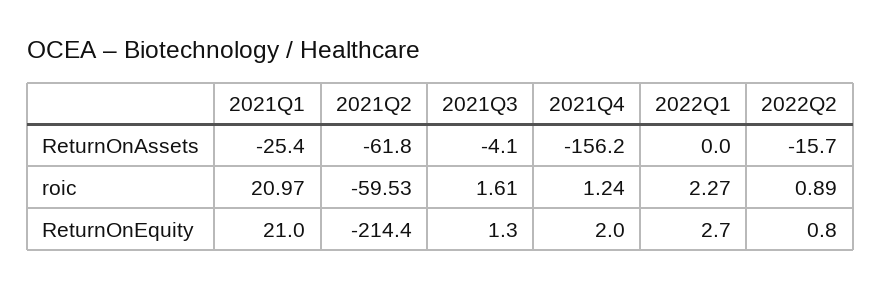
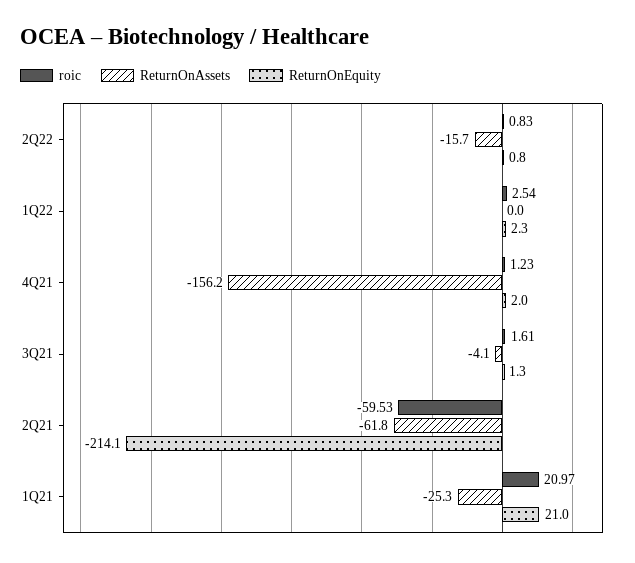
  {
    "ReturnOnAssets": {
-     "2021Q1": -25.4,
+     "2021Q1": -25.3,
      "2021Q2": -61.8,
      "2021Q3": -4.1,
      "2021Q4": -156.2,
      "2022Q1": 0,
      "2022Q2": -15.7
    },
    "roic": {
      "2021Q1": 20.97,
      "2021Q2": -59.53,
      "2021Q3": 1.61,
-     "2021Q4": 1.24,
+     "2021Q4": 1.23,
-     "2022Q1": 2.27,
+     "2022Q1": 2.54,
-     "2022Q2": 0.89
+     "2022Q2": 0.83
    },
    "ReturnOnEquity": {
      "2021Q1": 21,
-     "2021Q2": -214.4,
+     "2021Q2": -214.1,
      "2021Q3": 1.3,
      "2021Q4": 2,
-     "2022Q1": 2.7,
+     "2022Q1": 2.3,
      "2022Q2": 0.8
    }
  }

